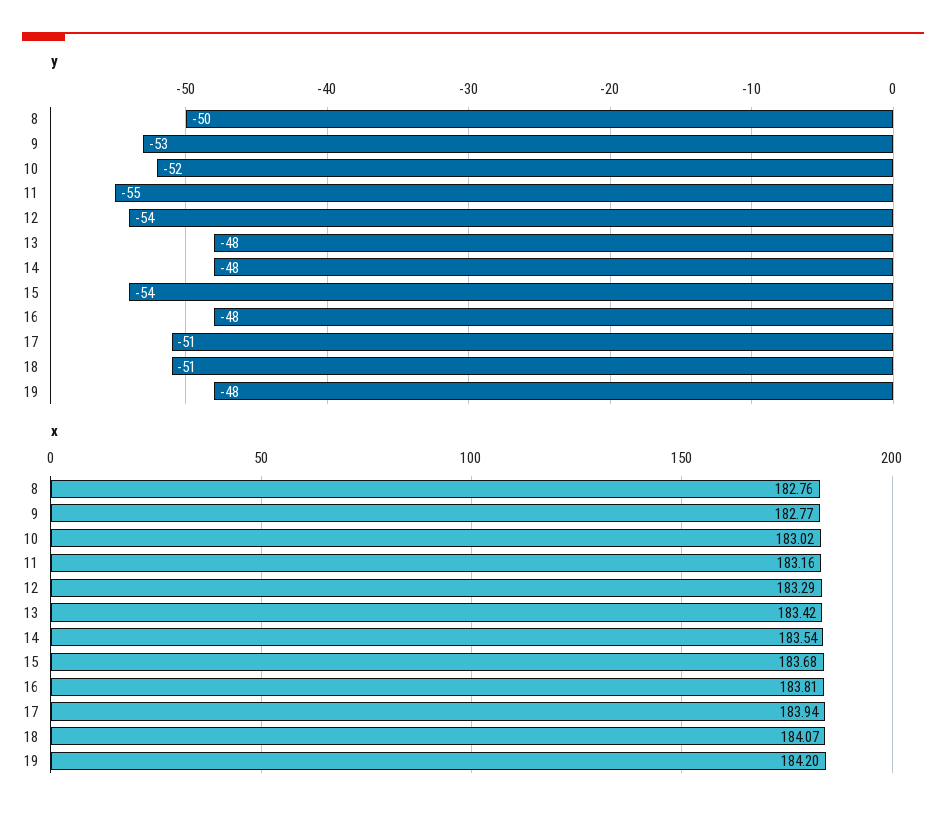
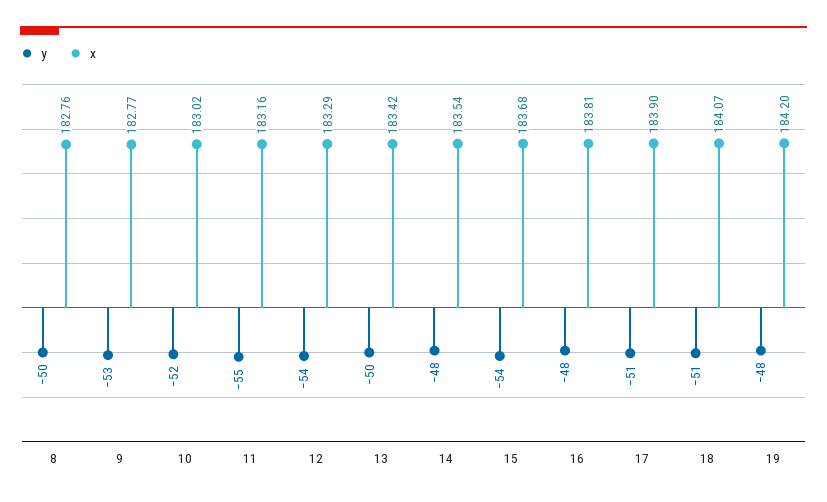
  {
    "y": {
      "8": -50,
      "9": -53,
      "10": -52,
      "11": -55,
      "12": -54,
-     "13": -48,
+     "13": -50,
      "14": -48,
      "15": -54,
      "16": -48,
      "17": -51,
      "18": -51,
      "19": -48
    },
    "x": {
      "8": 182.76,
      "9": 182.77,
      "10": 183.02,
      "11": 183.16,
      "12": 183.29,
      "13": 183.42,
      "14": 183.54,
      "15": 183.68,
      "16": 183.81,
-     "17": 183.94,
+     "17": 183.9,
      "18": 184.07,
      "19": 184.2
    }
  }

